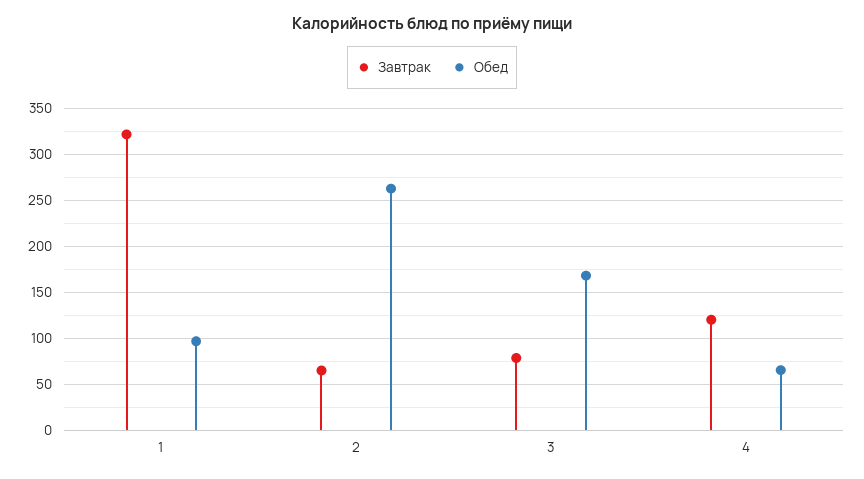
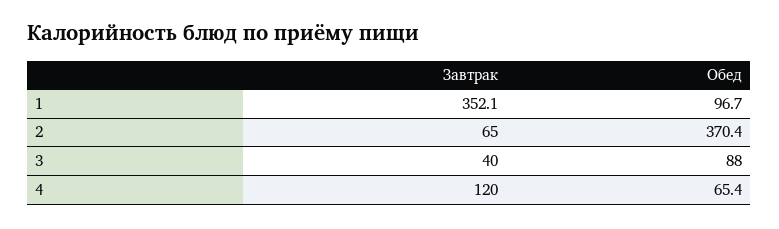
  {
    "Завтрак": {
-     "1": 320,
+     "1": 352.1,
      "2": 65,
-     "3": 80,
+     "3": 40,
      "4": 120
    },
    "Обед": {
      "1": 96.7,
-     "2": 260,
+     "2": 370.4,
-     "3": 170,
+     "3": 88,
      "4": 65.4
    }
  }

